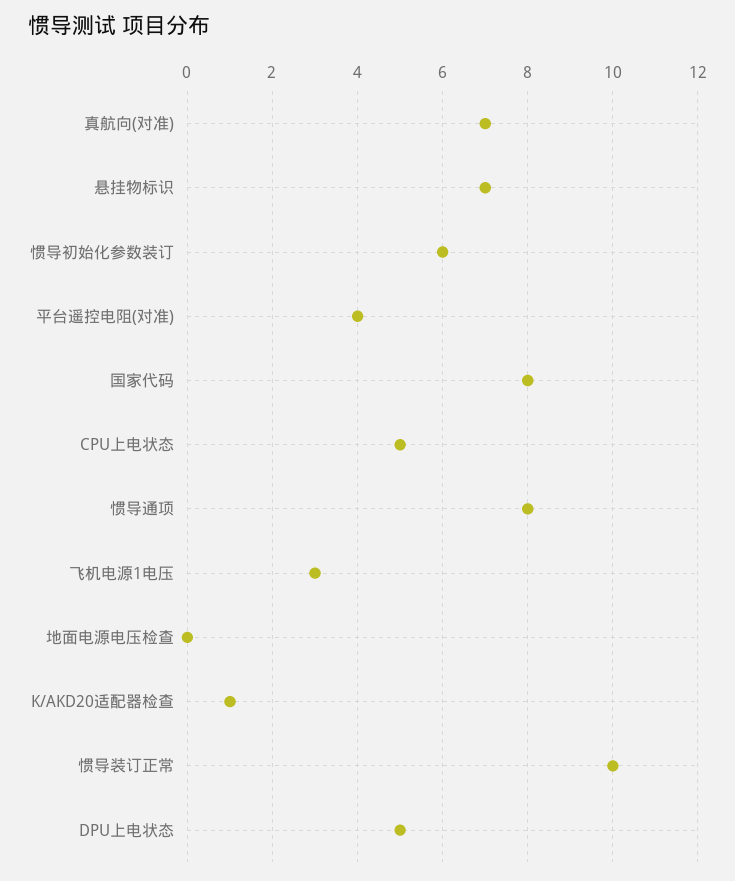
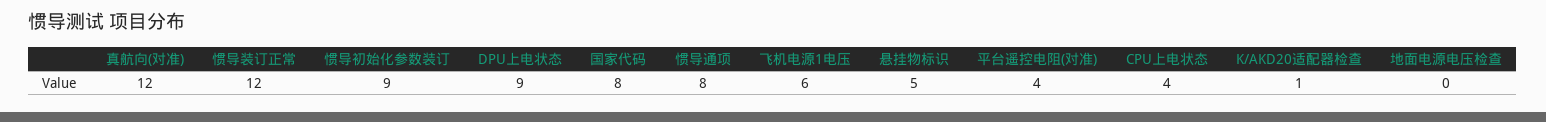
  {
-   "真航向(对准)": 7,
+   "真航向(对准)": 12,
-   "悬挂物标识": 7,
+   "悬挂物标识": 5,
-   "惯导初始化参数装订": 6,
+   "惯导初始化参数装订": 9,
    "平台遥控电阻(对准)": 4,
    "国家代码": 8,
-   "CPU上电状态": 5,
+   "CPU上电状态": 4,
    "惯导通项": 8,
-   "飞机电源1电压": 3,
+   "飞机电源1电压": 6,
    "地面电源电压检查": 0,
    "K/AKD20适配器检查": 1,
-   "惯导装订正常": 10,
+   "惯导装订正常": 12,
-   "DPU上电状态": 5
+   "DPU上电状态": 9
  }

